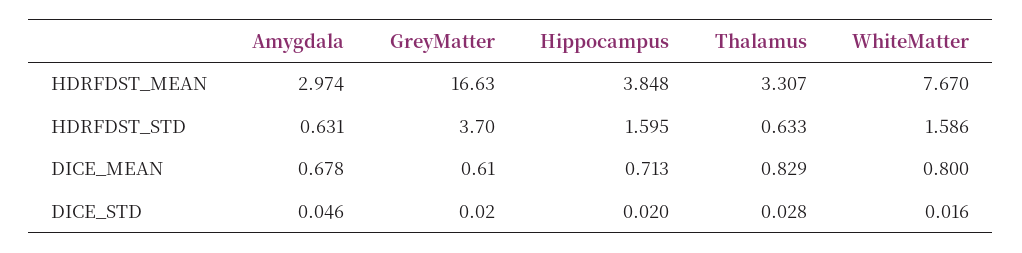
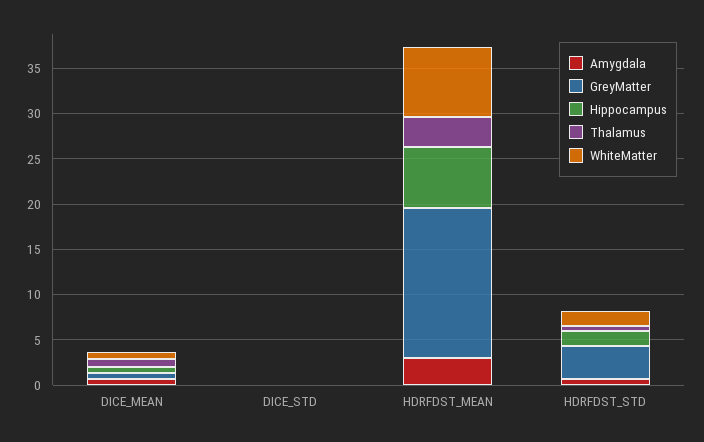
  {
    "Amygdala": {
      "HDRFDST_MEAN": 2.974,
      "HDRFDST_STD": 0.631,
      "DICE_MEAN": 0.678,
      "DICE_STD": 0.046
    },
    "GreyMatter": {
      "HDRFDST_MEAN": 16.63,
      "HDRFDST_STD": 3.7,
      "DICE_MEAN": 0.61,
      "DICE_STD": 0.02
    },
    "Hippocampus": {
-     "HDRFDST_MEAN": 3.848,
+     "HDRFDST_MEAN": 7,
      "HDRFDST_STD": 1.595,
      "DICE_MEAN": 0.713,
      "DICE_STD": 0.02
    },
    "Thalamus": {
      "HDRFDST_MEAN": 3.307,
      "HDRFDST_STD": 0.633,
      "DICE_MEAN": 0.829,
      "DICE_STD": 0.028
    },
    "WhiteMatter": {
      "HDRFDST_MEAN": 7.67,
      "HDRFDST_STD": 1.586,
      "DICE_MEAN": 0.8,
      "DICE_STD": 0.016
    }
  }

